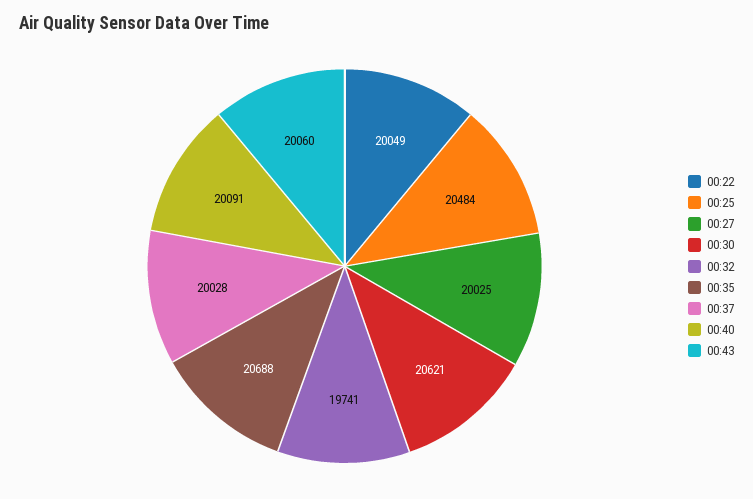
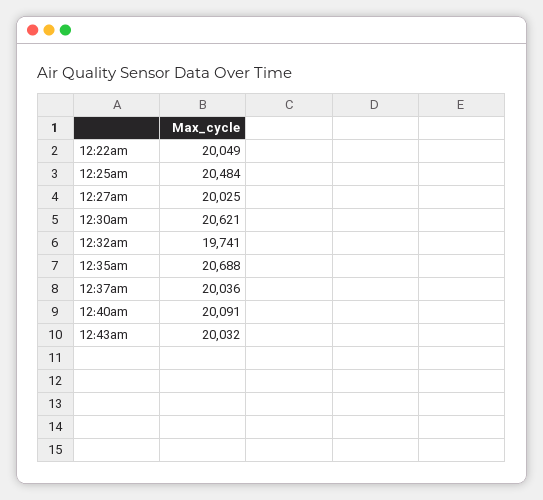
  {
    "00:22": 20049,
    "00:25": 20484,
    "00:27": 20025,
    "00:30": 20621,
    "00:32": 19741,
    "00:35": 20688,
-   "00:37": 20028,
+   "00:37": 20036,
    "00:40": 20091,
-   "00:43": 20060
+   "00:43": 20032
  }

